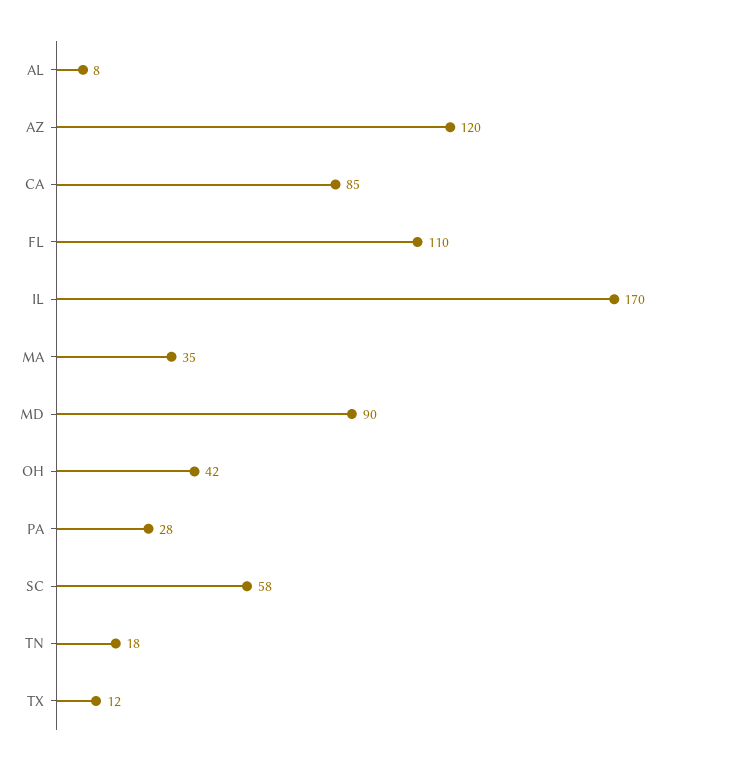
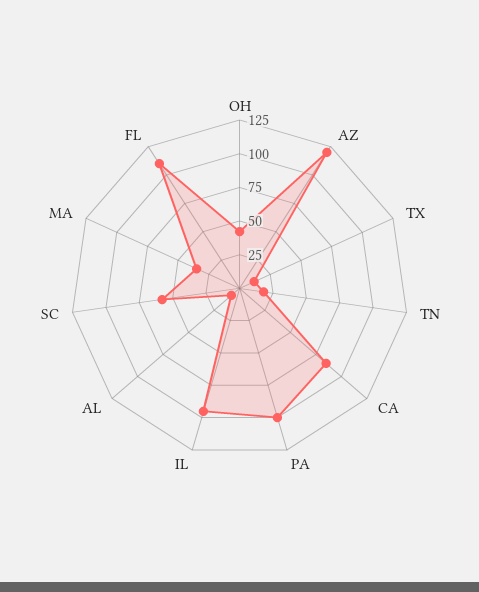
  {
    "AL": 8,
    "AZ": 120,
    "CA": 85,
    "FL": 110,
-   "IL": 170,
+   "IL": 100,
    "MA": 35,
-   "MD": 90,
    "OH": 42,
-   "PA": 28,
+   "PA": 100,
    "SC": 58,
    "TN": 18,
    "TX": 12
  }

